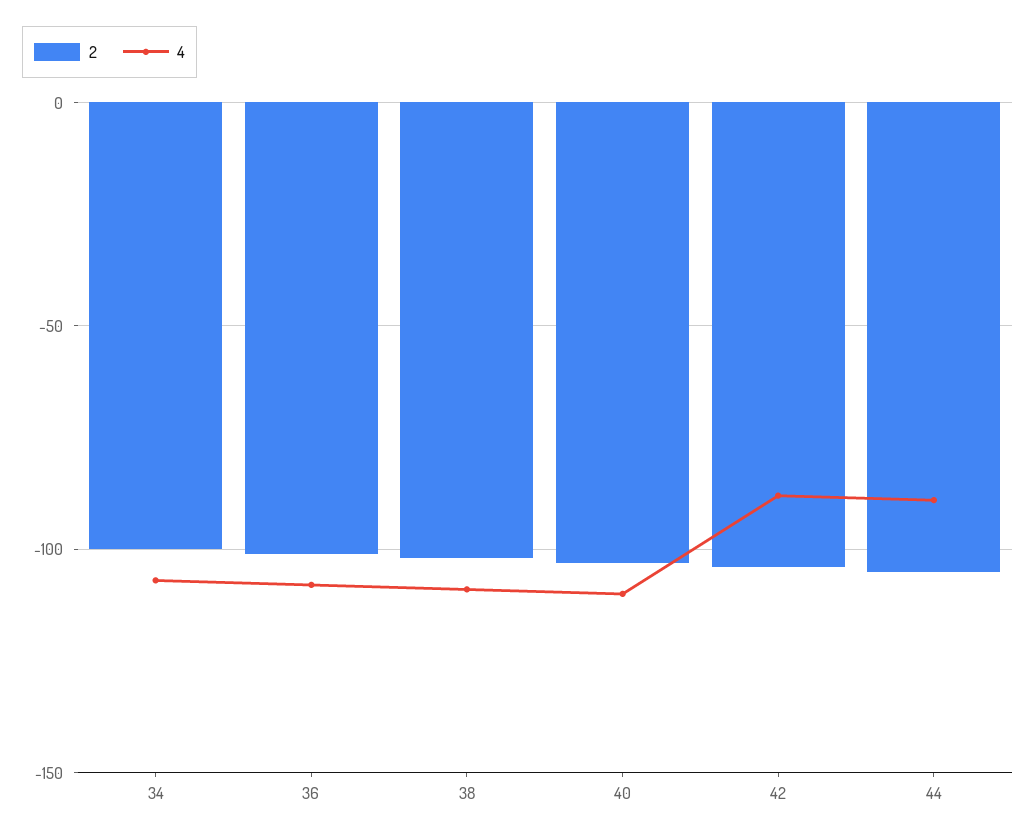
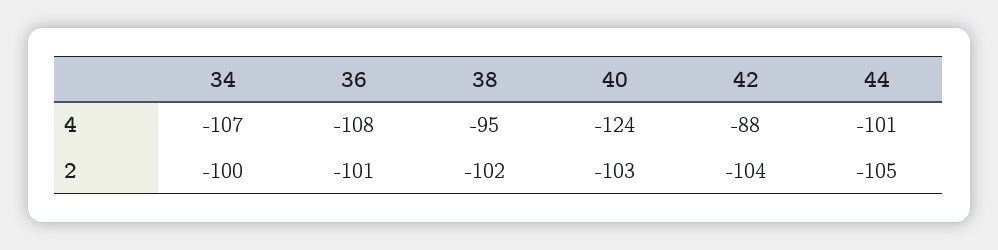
  {
    "2": {
      "34": -100,
      "36": -101,
      "38": -102,
      "40": -103,
      "42": -104,
      "44": -105
    },
    "4": {
      "34": -107,
      "36": -108,
-     "38": -110,
+     "38": -95,
-     "40": -110,
+     "40": -124,
      "42": -88,
-     "44": -90
+     "44": -101
    }
  }

